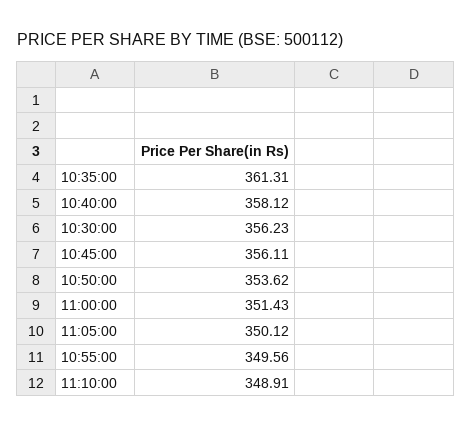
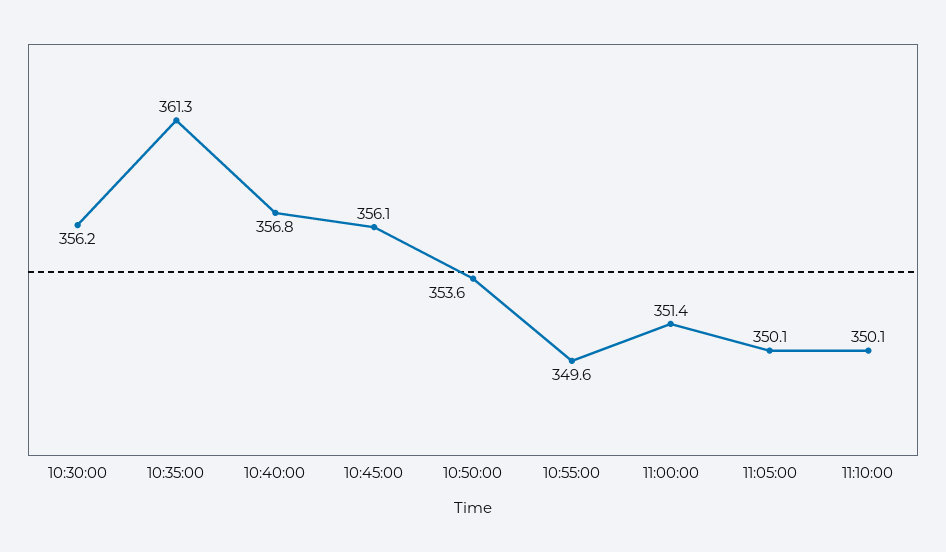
  {
    "10:35:00": 361.31,
-   "10:40:00": 358.12,
+   "10:40:00": 356.8,
    "10:30:00": 356.23,
    "10:45:00": 356.11,
    "10:50:00": 353.62,
    "11:00:00": 351.43,
    "11:05:00": 350.12,
    "10:55:00": 349.56,
-   "11:10:00": 348.91
+   "11:10:00": 350.1
  }

